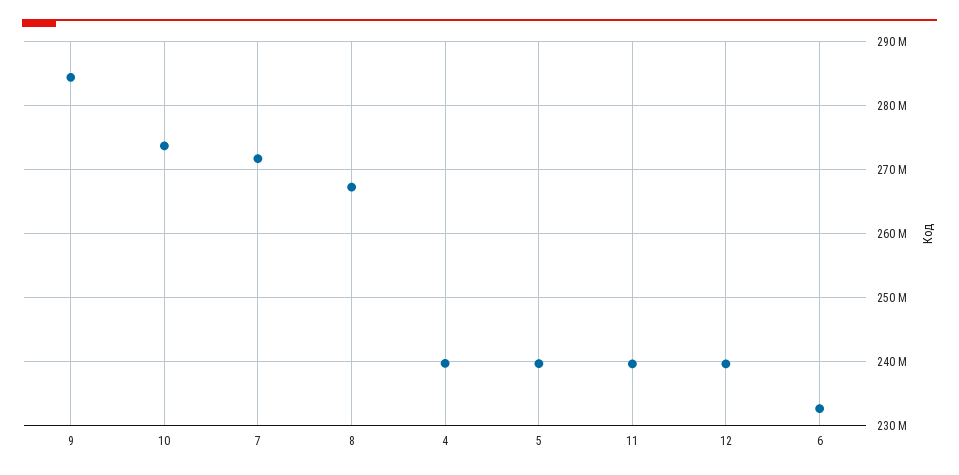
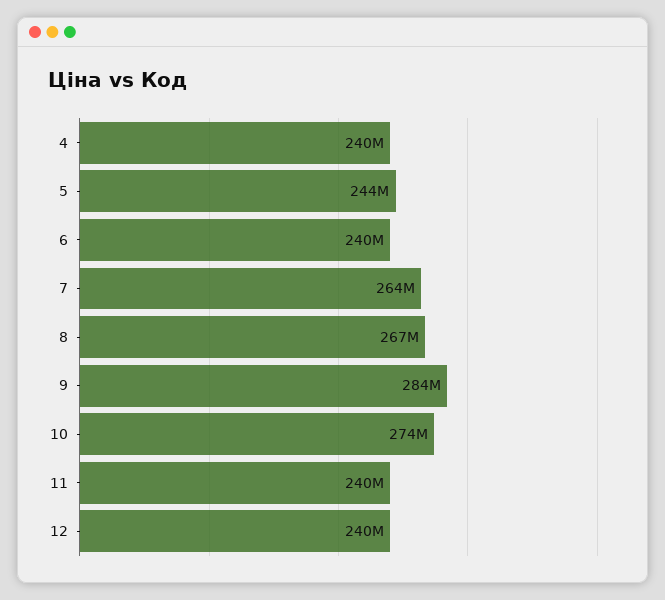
  {
    "9": 284000000,
    "10": 274000000,
-   "7": 272000000,
+   "7": 264000000,
    "8": 267000000,
    "4": 240000000,
-   "5": 240000000,
+   "5": 244000000,
    "11": 240000000,
    "12": 240000000,
-   "6": 233000000
+   "6": 240000000
  }

